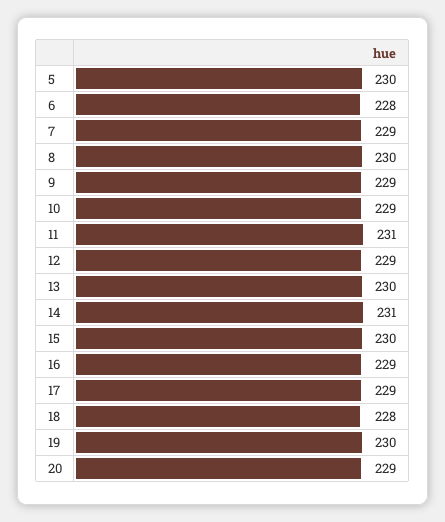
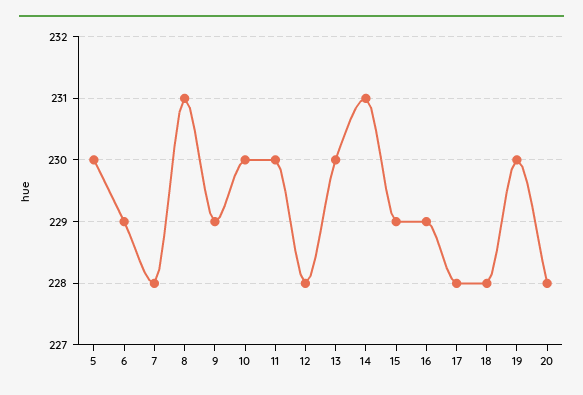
  {
    "5": 230,
-   "6": 228,
+   "6": 229,
-   "7": 229,
+   "7": 228,
-   "8": 230,
+   "8": 231,
    "9": 229,
-   "10": 229,
+   "10": 230,
-   "11": 231,
+   "11": 230,
-   "12": 229,
+   "12": 228,
    "13": 230,
    "14": 231,
-   "15": 230,
+   "15": 229,
    "16": 229,
-   "17": 229,
+   "17": 228,
    "18": 228,
    "19": 230,
-   "20": 229
+   "20": 228
  }

